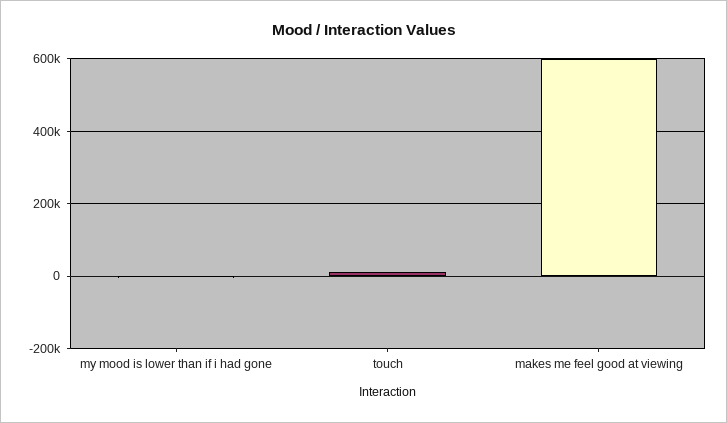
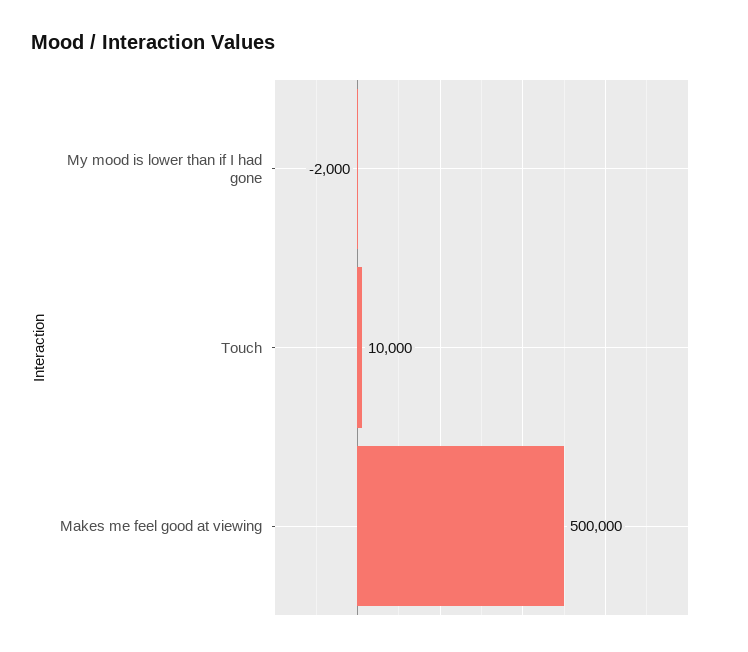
  {
    "my mood is lower than if i had gone": -2000,
    "touch": 10000,
-   "makes me feel good at viewing": 600000
+   "makes me feel good at viewing": 500000
  }

